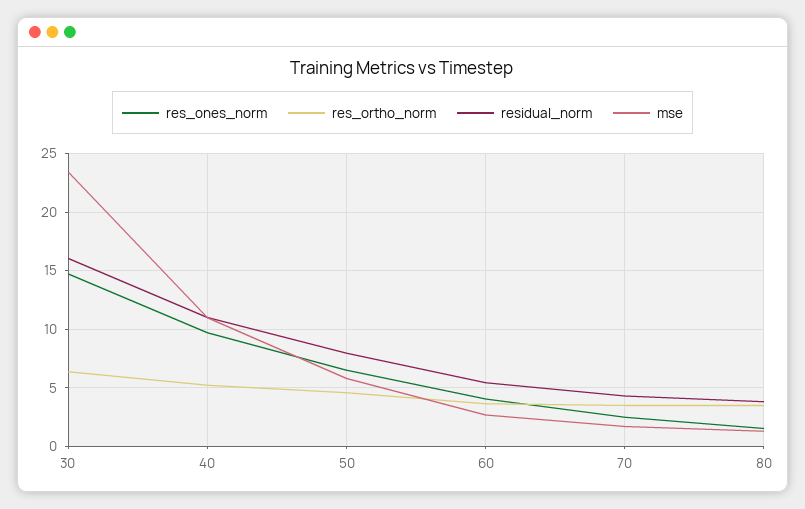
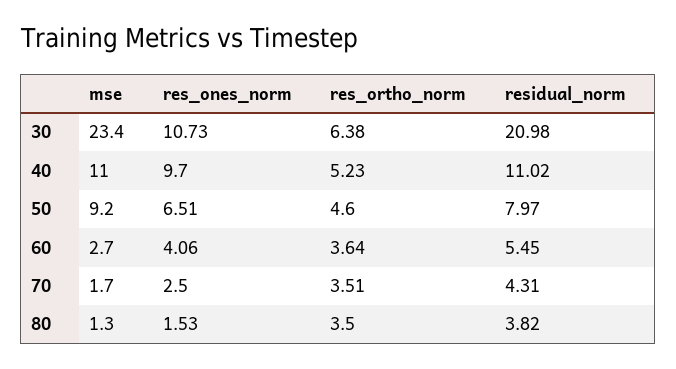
  {
    "res_ones_norm": {
-     "30": 15,
+     "30": 10.73,
      "40": 9.7,
      "50": 6.51,
      "60": 4.06,
      "70": 2.5,
      "80": 1.53
    },
    "res_ortho_norm": {
      "30": 6.38,
      "40": 5.23,
      "50": 4.6,
      "60": 3.64,
      "70": 3.51,
      "80": 3.5
    },
    "residual_norm": {
-     "30": 16,
+     "30": 20.98,
      "40": 11.02,
      "50": 7.97,
      "60": 5.45,
      "70": 4.31,
      "80": 3.82
    },
    "mse": {
      "30": 23.4,
      "40": 11,
-     "50": 6,
+     "50": 9.2,
      "60": 2.7,
      "70": 1.7,
      "80": 1.3
    }
  }

